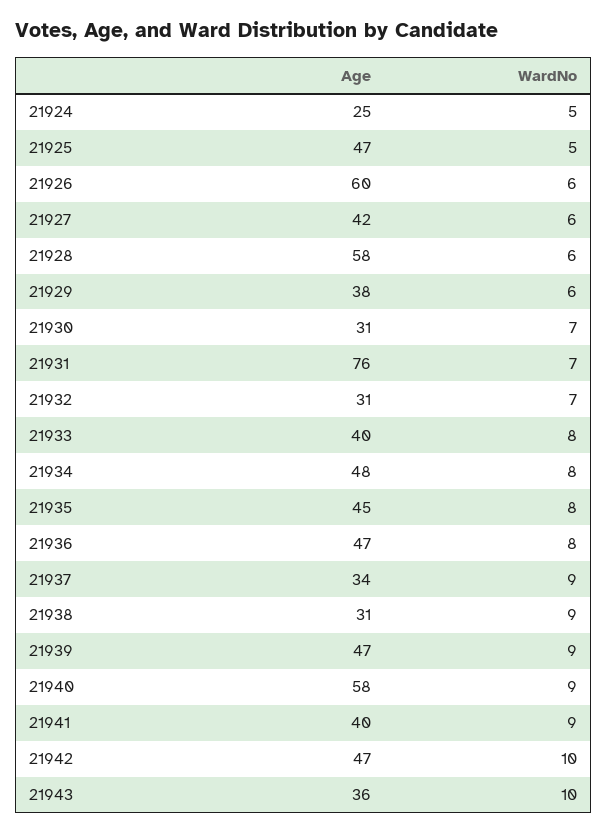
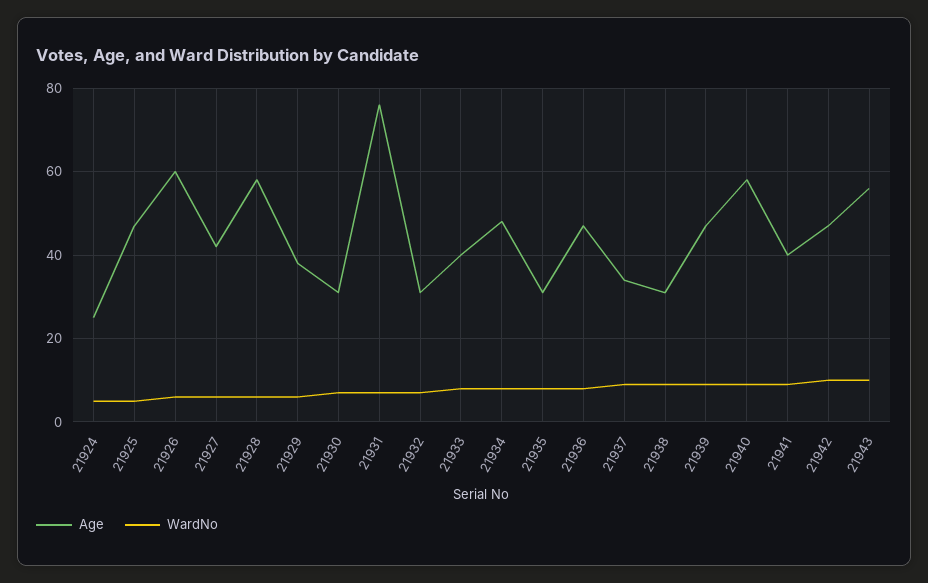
  {
    "Age": {
      "21924": 25,
      "21925": 47,
      "21926": 60,
      "21927": 42,
      "21928": 58,
      "21929": 38,
      "21930": 31,
      "21931": 76,
      "21932": 31,
      "21933": 40,
      "21934": 48,
-     "21935": 45,
+     "21935": 30,
      "21936": 47,
      "21937": 34,
      "21938": 31,
      "21939": 47,
      "21940": 58,
      "21941": 40,
      "21942": 47,
-     "21943": 36
+     "21943": 55
    },
    "WardNo": {
      "21924": 5,
      "21925": 5,
      "21926": 6,
      "21927": 6,
      "21928": 6,
      "21929": 6,
      "21930": 7,
      "21931": 7,
      "21932": 7,
      "21933": 8,
      "21934": 8,
      "21935": 8,
      "21936": 8,
      "21937": 9,
      "21938": 9,
      "21939": 9,
      "21940": 9,
      "21941": 9,
      "21942": 10,
      "21943": 10
    }
  }

